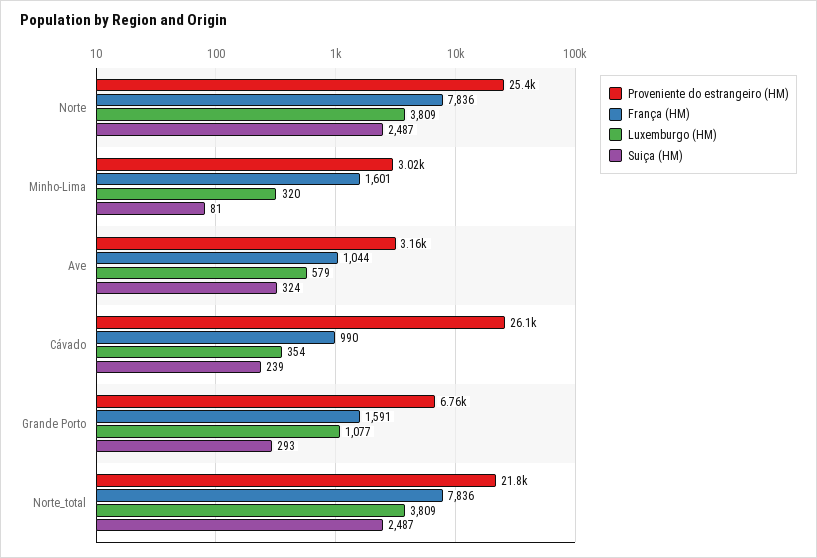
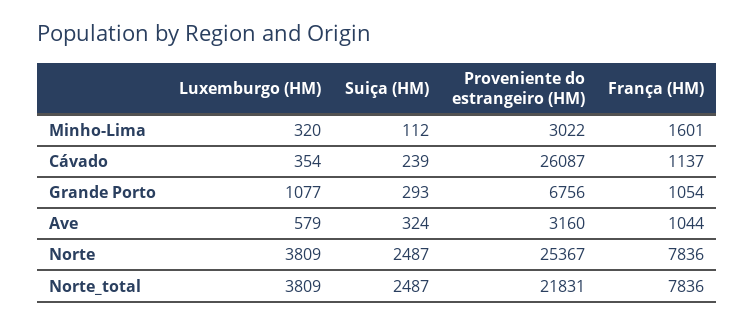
  {
    "Proveniente do estrangeiro (HM)": {
      "Norte": 25367,
      "Minho-Lima": 3022,
      "Ave": 3160,
      "Cávado": 26087,
      "Grande Porto": 6756,
      "Norte_total": 21831
    },
    "França (HM)": {
      "Norte": 7836,
      "Minho-Lima": 1601,
      "Ave": 1044,
-     "Cávado": 990,
+     "Cávado": 1137,
-     "Grande Porto": 1591,
+     "Grande Porto": 1054,
      "Norte_total": 7836
    },
    "Luxemburgo (HM)": {
      "Norte": 3809,
      "Minho-Lima": 320,
      "Ave": 579,
      "Cávado": 354,
      "Grande Porto": 1077,
      "Norte_total": 3809
    },
    "Suiça (HM)": {
      "Norte": 2487,
-     "Minho-Lima": 81,
+     "Minho-Lima": 112,
      "Ave": 324,
      "Cávado": 239,
      "Grande Porto": 293,
      "Norte_total": 2487
    }
  }

